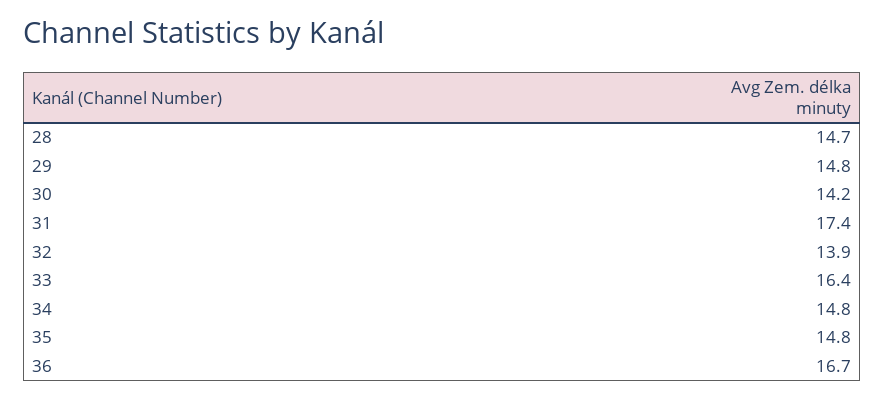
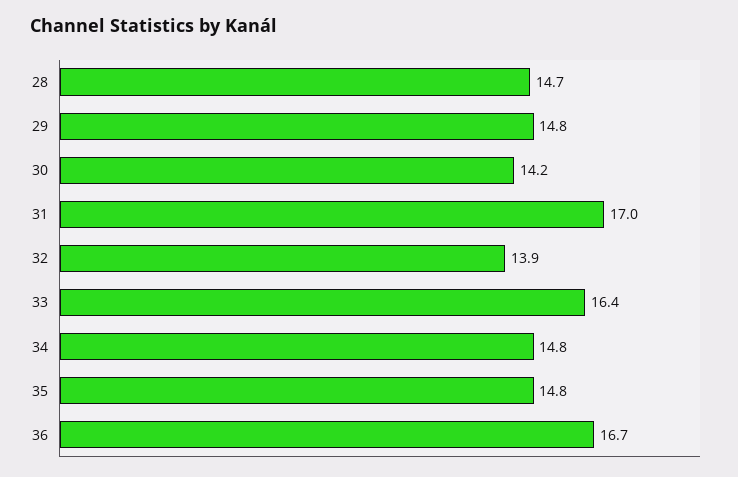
  {
    "28": 14.7,
    "29": 14.8,
    "30": 14.2,
-   "31": 17.4,
+   "31": 17,
    "32": 13.9,
    "33": 16.4,
    "34": 14.8,
    "35": 14.8,
    "36": 16.7
  }

